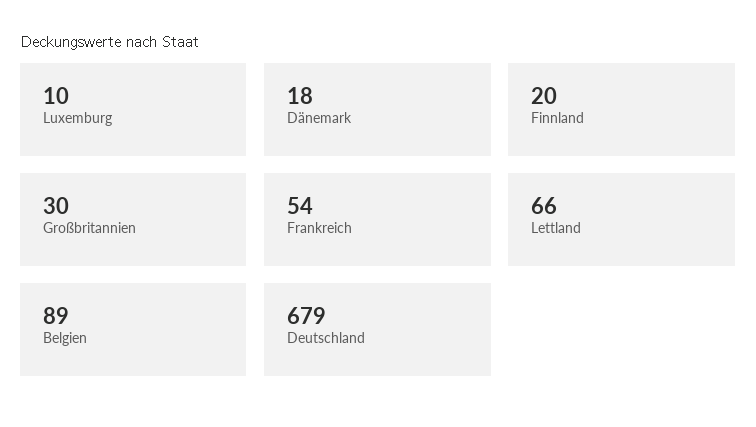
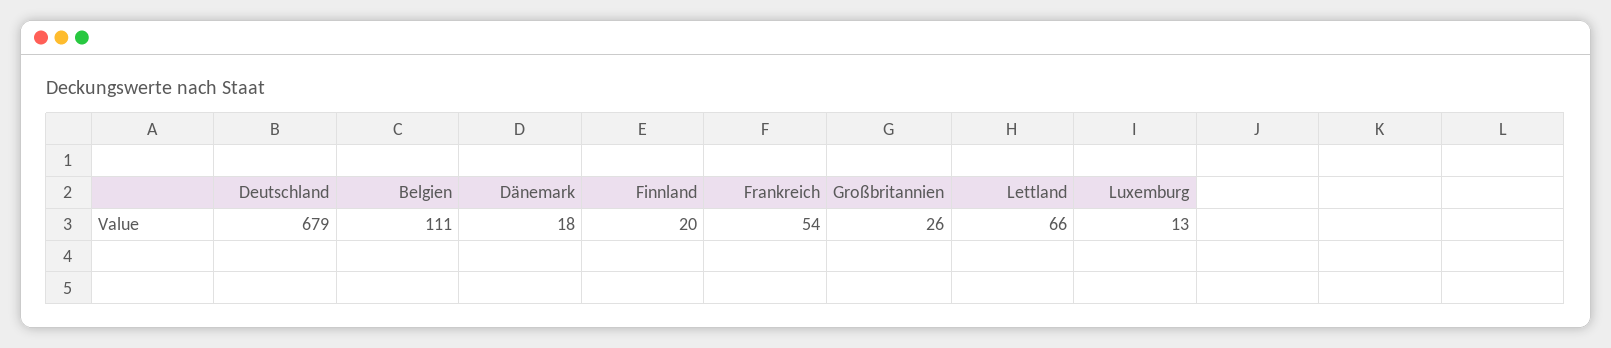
  {
-   "Luxemburg": 10,
+   "Luxemburg": 13,
    "Dänemark": 18,
    "Finnland": 20,
-   "Großbritannien": 30,
+   "Großbritannien": 26,
    "Frankreich": 54,
    "Lettland": 66,
-   "Belgien": 89,
+   "Belgien": 111,
    "Deutschland": 679
  }

